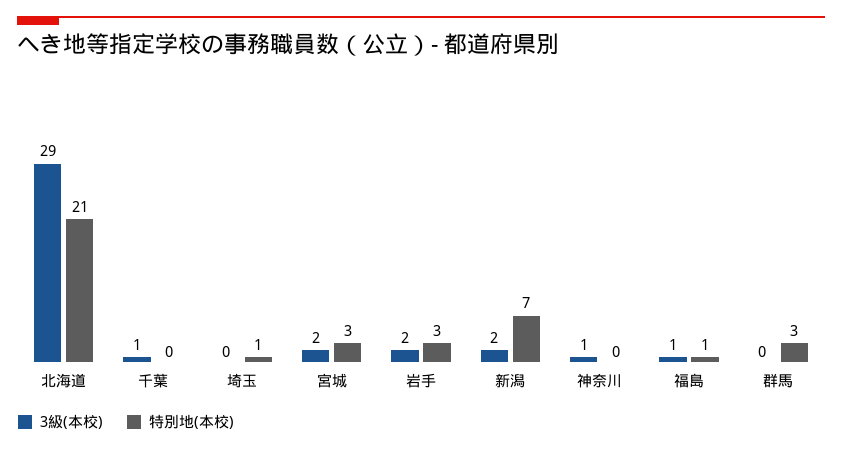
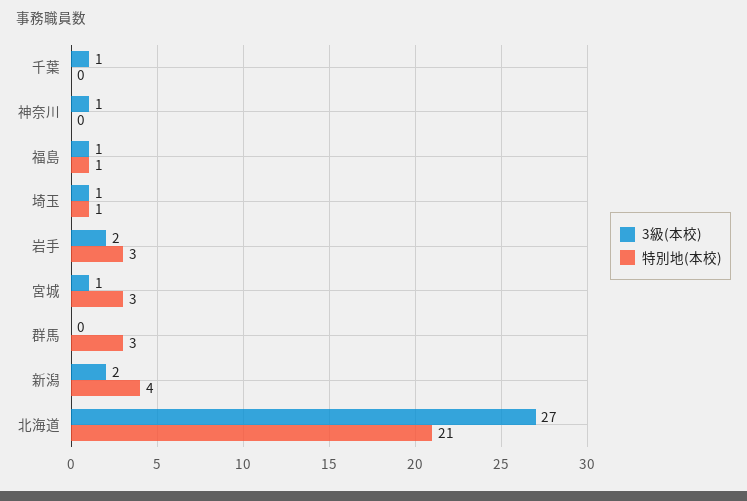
  {
    "3級(本校)": {
-     "北海道": 29,
+     "北海道": 27,
      "千葉": 1,
-     "埼玉": 0,
+     "埼玉": 1,
-     "宮城": 2,
+     "宮城": 1,
      "岩手": 2,
      "新潟": 2,
      "神奈川": 1,
      "福島": 1,
      "群馬": 0
    },
    "特別地(本校)": {
      "北海道": 21,
      "千葉": 0,
      "埼玉": 1,
      "宮城": 3,
      "岩手": 3,
-     "新潟": 7,
+     "新潟": 4,
      "神奈川": 0,
      "福島": 1,
      "群馬": 3
    }
  }

